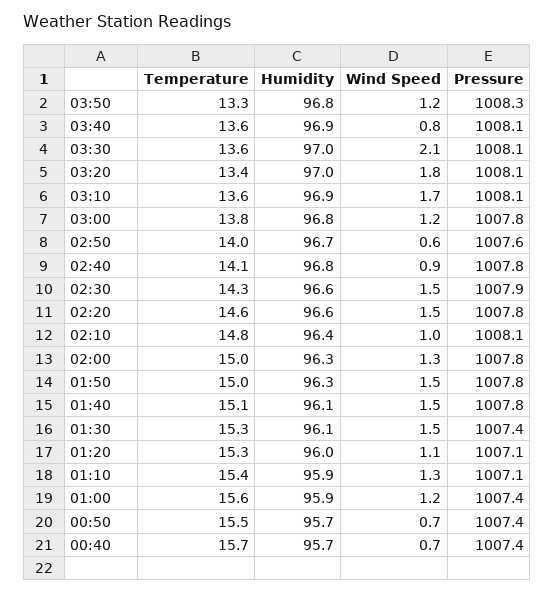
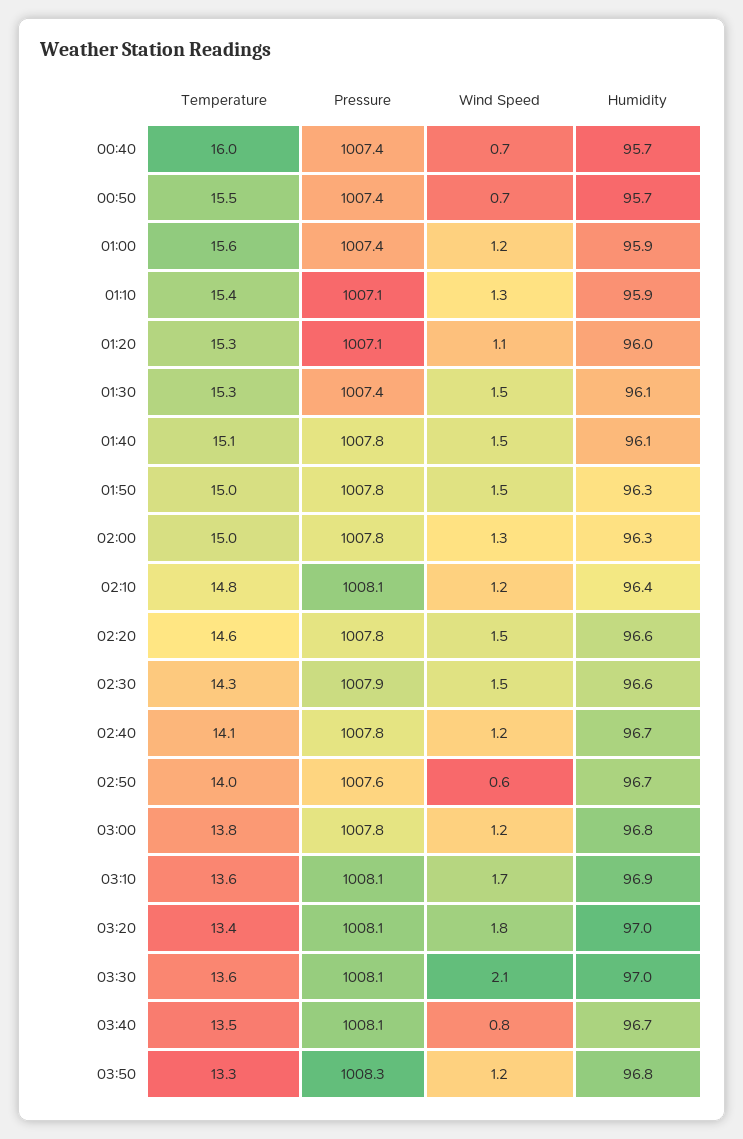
  {
    "Temperature": {
      "03:50": 13.3,
-     "03:40": 13.6,
+     "03:40": 13.5,
      "03:30": 13.6,
      "03:20": 13.4,
      "03:10": 13.6,
      "03:00": 13.8,
      "02:50": 14,
      "02:40": 14.1,
      "02:30": 14.3,
      "02:20": 14.6,
      "02:10": 14.8,
      "02:00": 15,
      "01:50": 15,
      "01:40": 15.1,
      "01:30": 15.3,
      "01:20": 15.3,
      "01:10": 15.4,
      "01:00": 15.6,
      "00:50": 15.5,
-     "00:40": 15.7
+     "00:40": 16
    },
    "Humidity": {
      "03:50": 96.8,
-     "03:40": 96.9,
+     "03:40": 96.7,
      "03:30": 97,
      "03:20": 97,
      "03:10": 96.9,
      "03:00": 96.8,
      "02:50": 96.7,
-     "02:40": 96.8,
+     "02:40": 96.7,
      "02:30": 96.6,
      "02:20": 96.6,
      "02:10": 96.4,
      "02:00": 96.3,
      "01:50": 96.3,
      "01:40": 96.1,
      "01:30": 96.1,
      "01:20": 96,
      "01:10": 95.9,
      "01:00": 95.9,
      "00:50": 95.7,
      "00:40": 95.7
    },
    "Wind Speed": {
      "03:50": 1.2,
      "03:40": 0.8,
      "03:30": 2.1,
      "03:20": 1.8,
      "03:10": 1.7,
      "03:00": 1.2,
      "02:50": 0.6,
-     "02:40": 0.9,
+     "02:40": 1.2,
      "02:30": 1.5,
      "02:20": 1.5,
-     "02:10": 1,
+     "02:10": 1.2,
      "02:00": 1.3,
      "01:50": 1.5,
      "01:40": 1.5,
      "01:30": 1.5,
      "01:20": 1.1,
      "01:10": 1.3,
      "01:00": 1.2,
      "00:50": 0.7,
      "00:40": 0.7
    },
    "Pressure": {
      "03:50": 1008.3,
      "03:40": 1008.1,
      "03:30": 1008.1,
      "03:20": 1008.1,
      "03:10": 1008.1,
      "03:00": 1007.8,
      "02:50": 1007.6,
      "02:40": 1007.8,
      "02:30": 1007.9,
      "02:20": 1007.8,
      "02:10": 1008.1,
      "02:00": 1007.8,
      "01:50": 1007.8,
      "01:40": 1007.8,
      "01:30": 1007.4,
      "01:20": 1007.1,
      "01:10": 1007.1,
      "01:00": 1007.4,
      "00:50": 1007.4,
      "00:40": 1007.4
    }
  }

